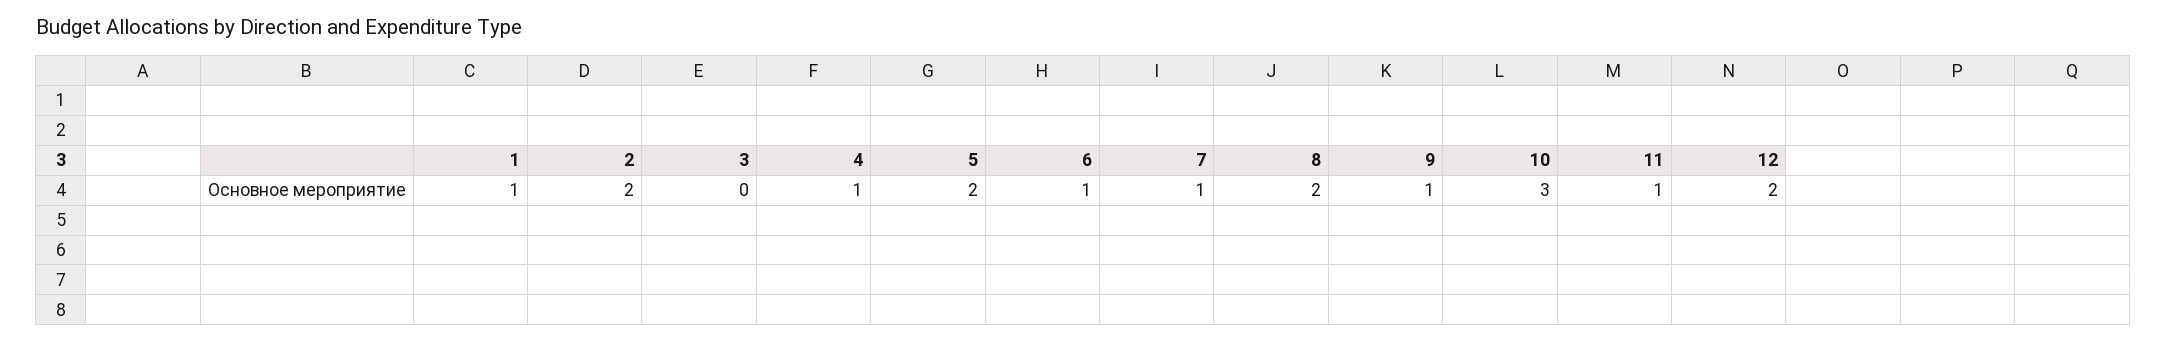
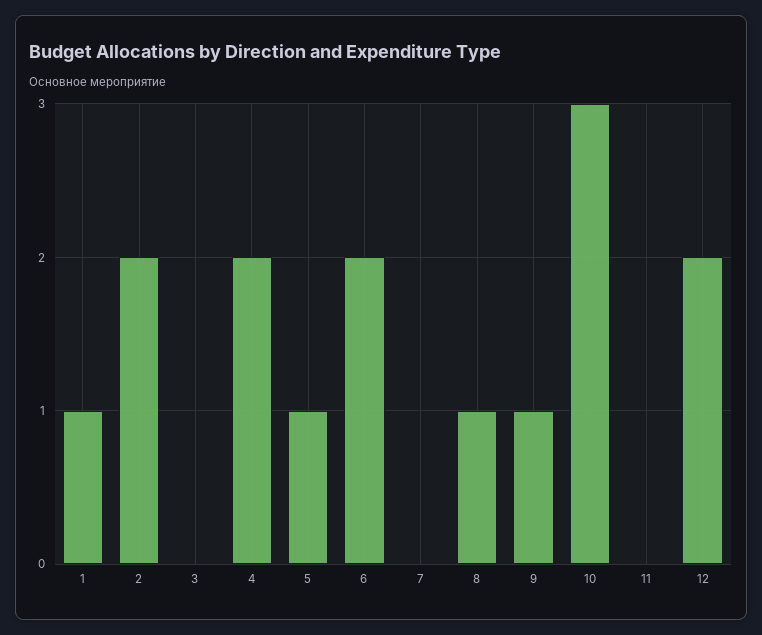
  {
    "1": 1,
    "2": 2,
    "3": 0,
-   "4": 1,
+   "4": 2,
-   "5": 2,
+   "5": 1,
-   "6": 1,
+   "6": 2,
-   "7": 1,
+   "7": 0,
-   "8": 2,
+   "8": 1,
    "9": 1,
    "10": 3,
-   "11": 1,
+   "11": 0,
    "12": 2
  }

